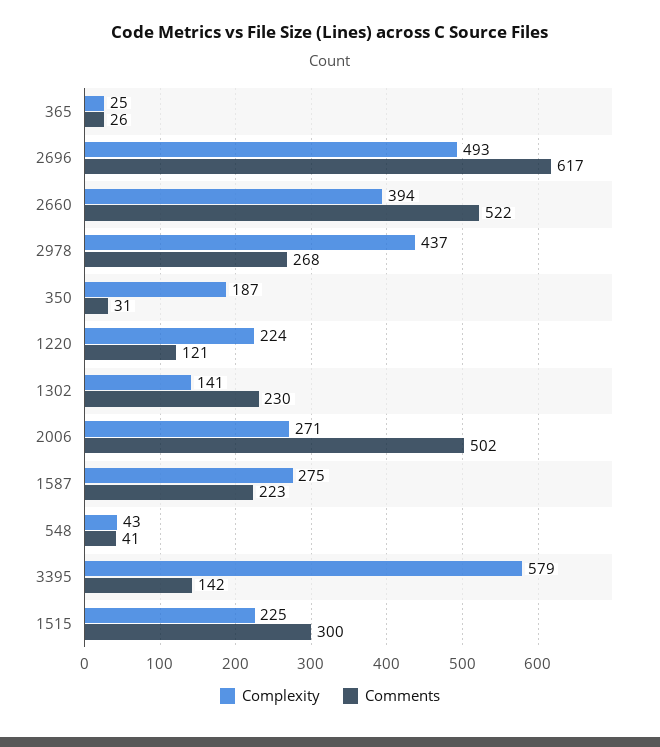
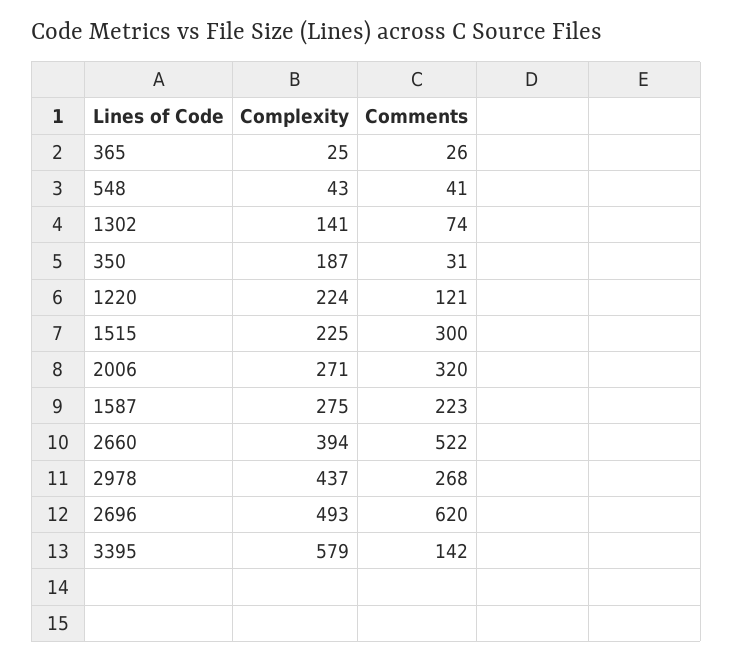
  {
    "Complexity": {
      "365": 25,
      "2696": 493,
      "2660": 394,
      "2978": 437,
      "350": 187,
      "1220": 224,
      "1302": 141,
      "2006": 271,
      "1587": 275,
      "548": 43,
      "3395": 579,
      "1515": 225
    },
    "Comments": {
      "365": 26,
-     "2696": 617,
+     "2696": 620,
      "2660": 522,
      "2978": 268,
      "350": 31,
      "1220": 121,
-     "1302": 230,
+     "1302": 74,
-     "2006": 502,
+     "2006": 320,
      "1587": 223,
      "548": 41,
      "3395": 142,
      "1515": 300
    }
  }

